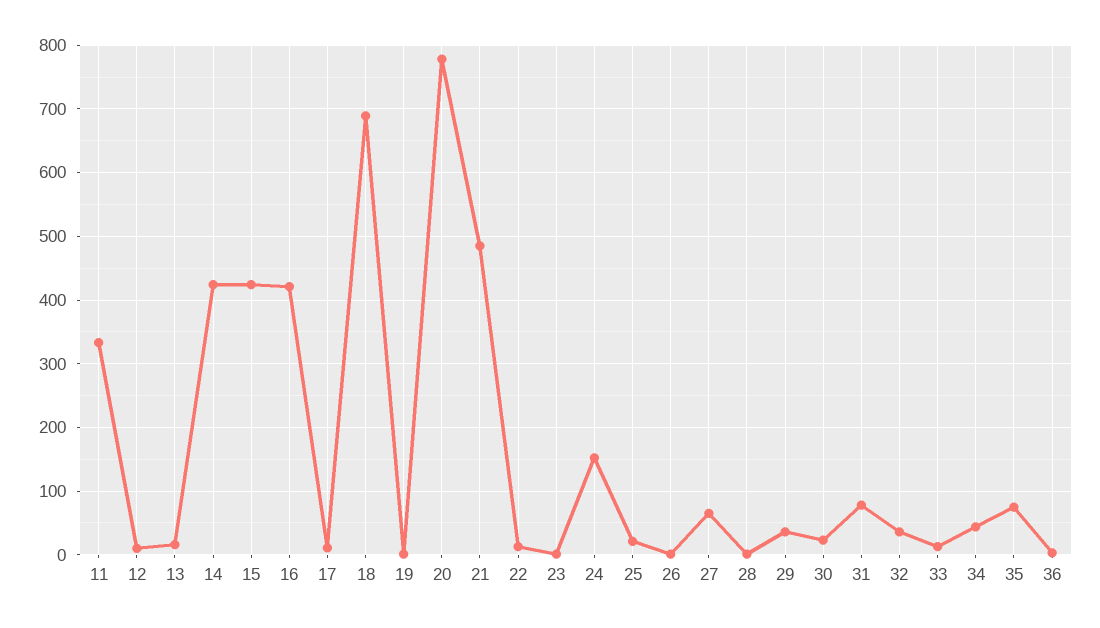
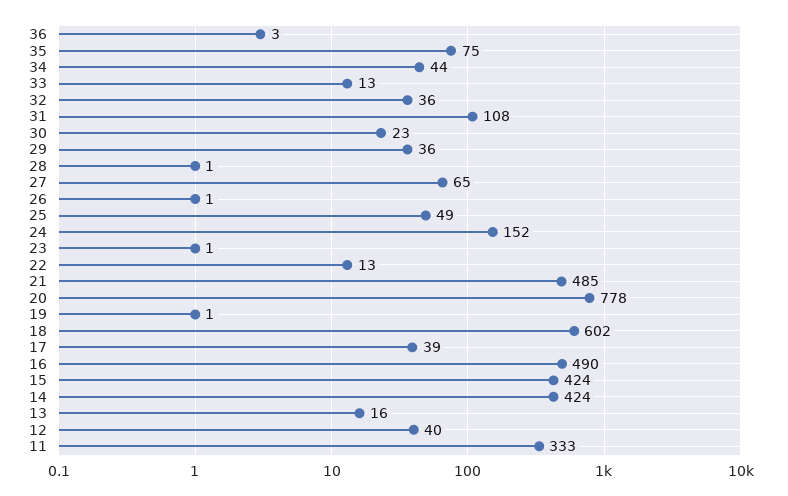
  {
    "11": 333,
-   "12": 10,
+   "12": 40,
    "13": 16,
    "14": 424,
    "15": 424,
-   "16": 420,
+   "16": 490,
-   "17": 10,
+   "17": 39,
-   "18": 690,
+   "18": 602,
    "19": 1,
    "20": 778,
    "21": 485,
    "22": 13,
    "23": 1,
    "24": 152,
-   "25": 20,
+   "25": 49,
    "26": 1,
    "27": 65,
    "28": 1,
    "29": 36,
    "30": 23,
-   "31": 80,
+   "31": 108,
    "32": 36,
    "33": 13,
    "34": 44,
    "35": 75,
    "36": 3
  }

